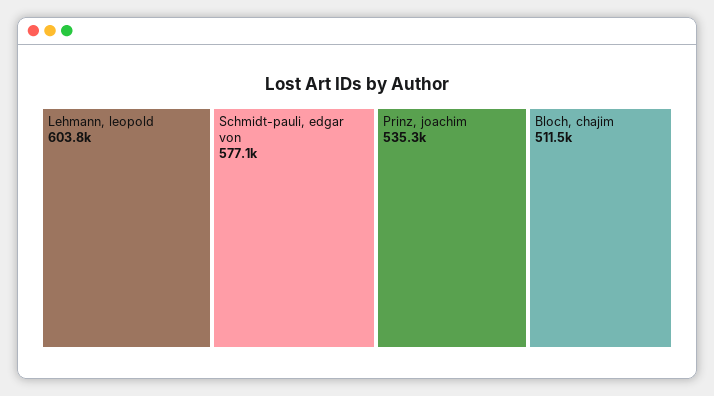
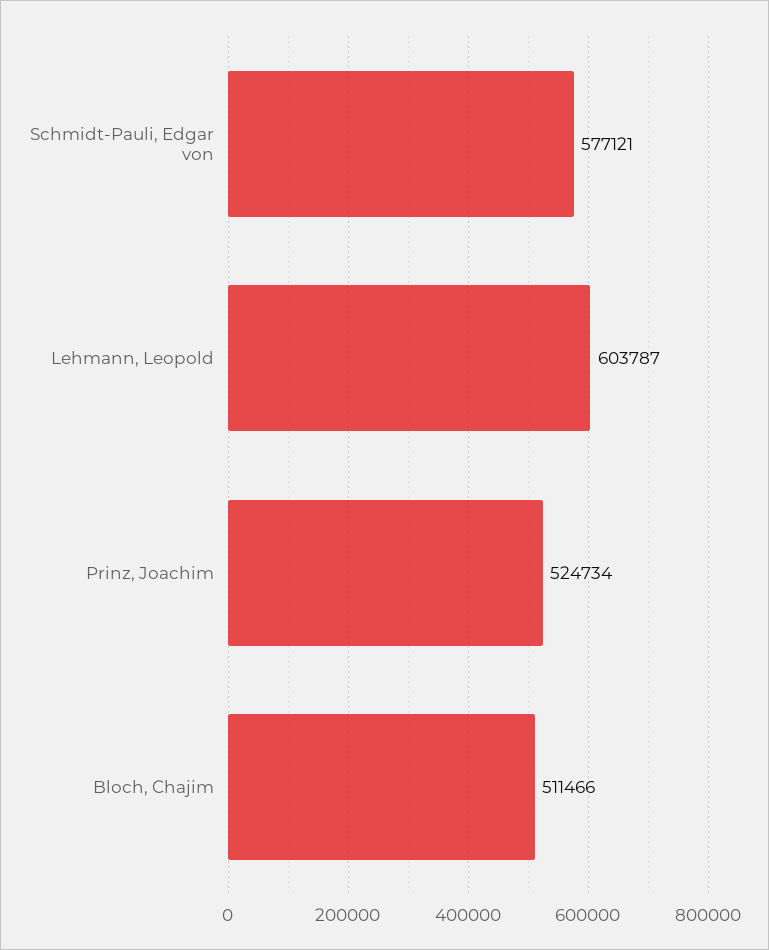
  {
    "Lehmann, leopold": 603787,
    "Schmidt-pauli, edgar von": 577121,
-   "Prinz, joachim": 535300,
+   "Prinz, joachim": 524734,
    "Bloch, chajim": 511466
  }

